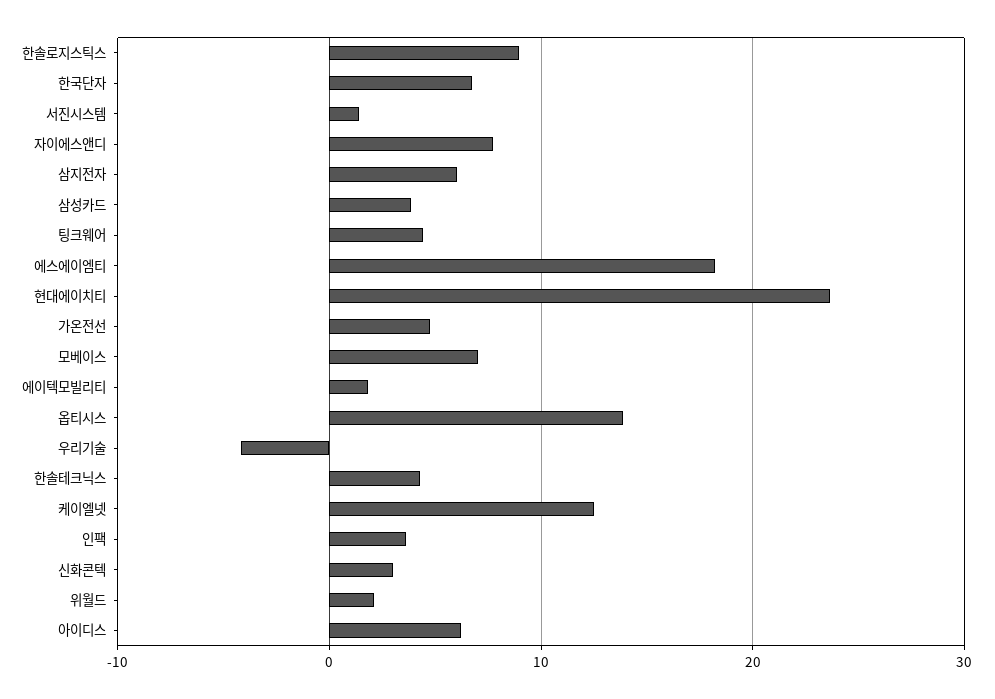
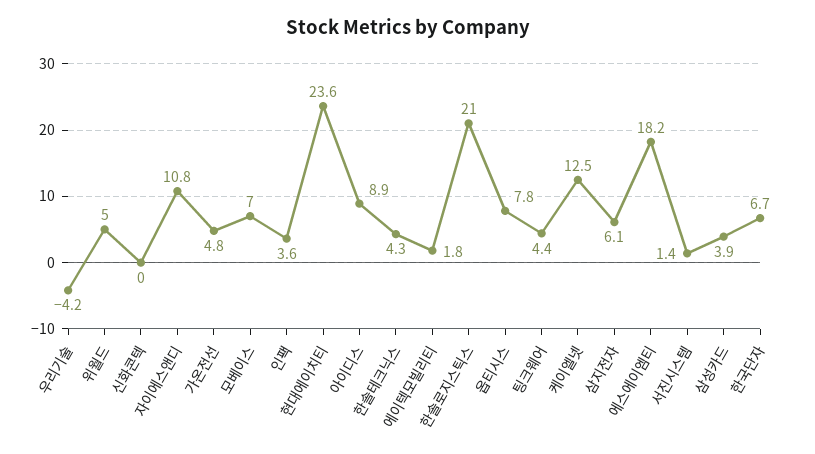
  {
-   "한솔로지스틱스": 9,
+   "한솔로지스틱스": 21,
    "한국단자": 6.7,
    "서진시스템": 1.4,
-   "자이에스앤디": 8,
+   "자이에스앤디": 10.8,
    "삼지전자": 6.1,
    "삼성카드": 3.9,
    "팅크웨어": 4.4,
    "에스에이엠티": 18.2,
    "현대에이치티": 23.6,
    "가온전선": 4.8,
    "모베이스": 7,
    "에이텍모빌리티": 1.8,
-   "옵티시스": 14,
+   "옵티시스": 7.8,
    "우리기술": -4.2,
    "한솔테크닉스": 4.3,
    "케이엘넷": 12.5,
    "인팩": 3.6,
-   "신화콘텍": 3,
+   "신화콘텍": 0,
-   "위월드": 2,
+   "위월드": 5,
-   "아이디스": 6
+   "아이디스": 8.9
  }

